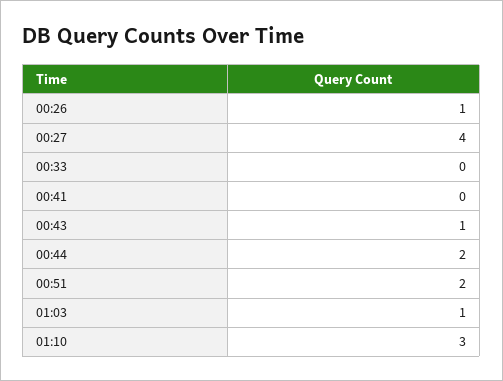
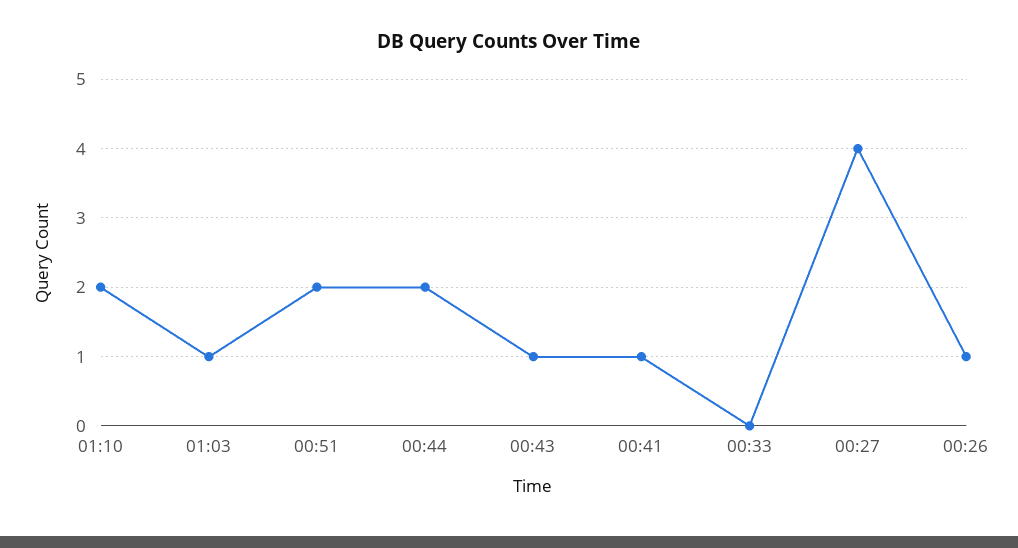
  {
    "00:26": 1,
    "00:27": 4,
    "00:33": 0,
-   "00:41": 0,
+   "00:41": 1,
    "00:43": 1,
    "00:44": 2,
    "00:51": 2,
    "01:03": 1,
-   "01:10": 3
+   "01:10": 2
  }

